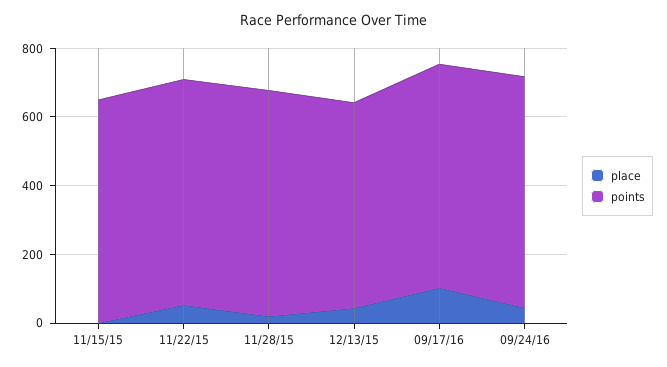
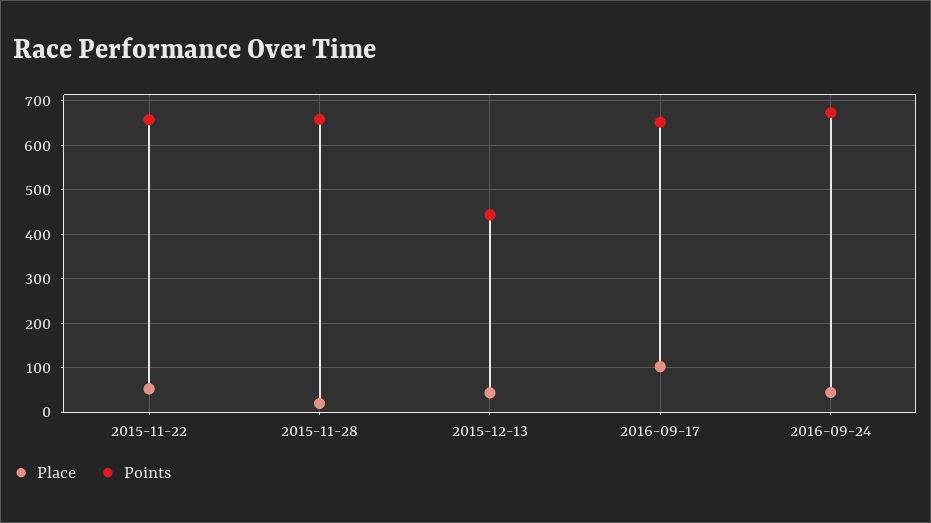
  {
    "place": {
-     "11/15/15": 0,
      "11/22/15": 60,
      "11/28/15": 20,
      "12/13/15": 40,
      "09/17/16": 100,
      "09/24/16": 40
    },
    "points": {
-     "11/15/15": 650,
      "11/22/15": 660,
      "11/28/15": 660,
-     "12/13/15": 600,
+     "12/13/15": 440,
      "09/17/16": 660,
      "09/24/16": 680
    }
  }

